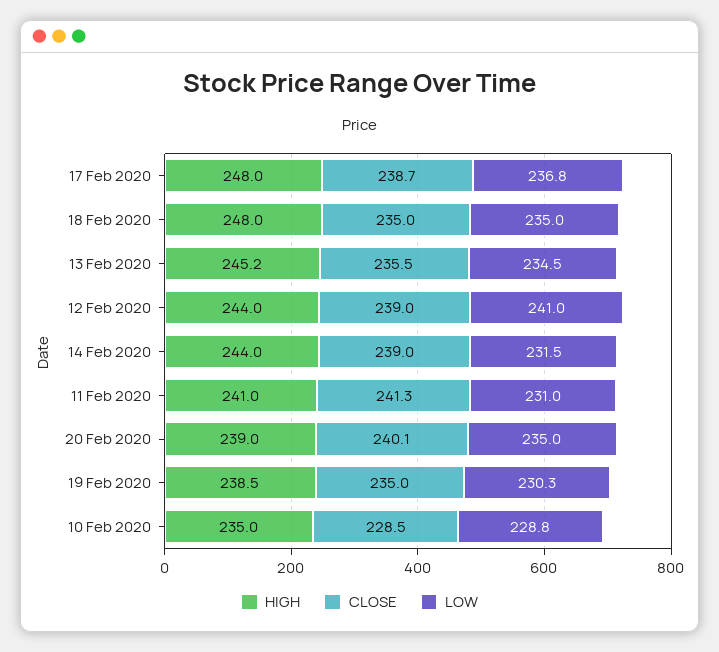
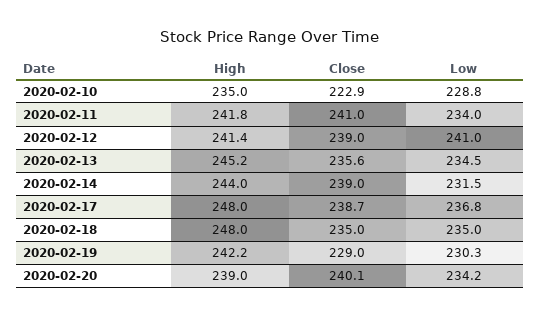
  {
    "HIGH": {
      "17 Feb 2020": 248,
      "18 Feb 2020": 248,
      "13 Feb 2020": 245.2,
-     "12 Feb 2020": 244,
+     "12 Feb 2020": 241.4,
      "14 Feb 2020": 244,
-     "11 Feb 2020": 241,
+     "11 Feb 2020": 241.8,
      "20 Feb 2020": 239,
-     "19 Feb 2020": 238.5,
+     "19 Feb 2020": 242.2,
      "10 Feb 2020": 235
    },
    "CLOSE": {
      "17 Feb 2020": 238.7,
      "18 Feb 2020": 235,
-     "13 Feb 2020": 235.5,
+     "13 Feb 2020": 235.6,
      "12 Feb 2020": 239,
      "14 Feb 2020": 239,
-     "11 Feb 2020": 241.3,
+     "11 Feb 2020": 241,
      "20 Feb 2020": 240.1,
-     "19 Feb 2020": 235,
+     "19 Feb 2020": 229,
-     "10 Feb 2020": 228.5
+     "10 Feb 2020": 222.9
    },
    "LOW": {
      "17 Feb 2020": 236.8,
      "18 Feb 2020": 235,
      "13 Feb 2020": 234.5,
      "12 Feb 2020": 241,
      "14 Feb 2020": 231.5,
-     "11 Feb 2020": 231,
+     "11 Feb 2020": 234,
-     "20 Feb 2020": 235,
+     "20 Feb 2020": 234.2,
      "19 Feb 2020": 230.3,
      "10 Feb 2020": 228.8
    }
  }

